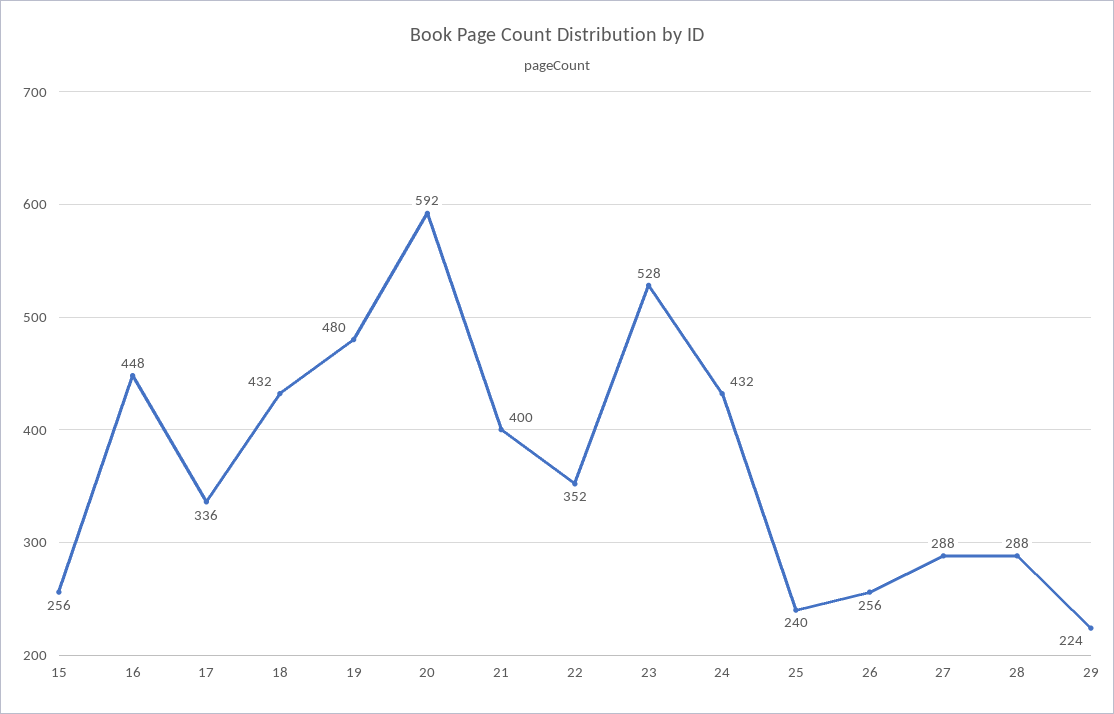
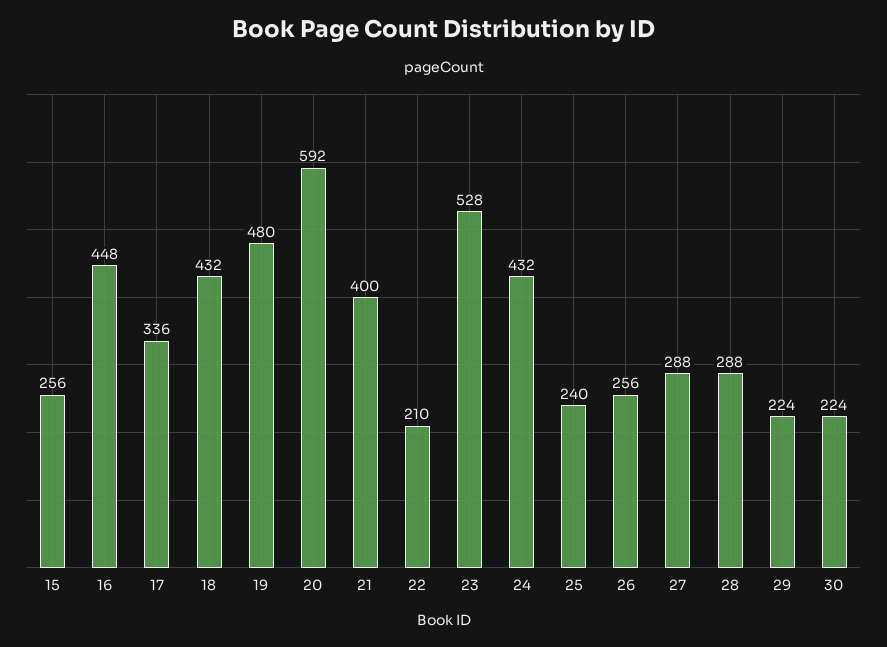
  {
    "15": 256,
    "16": 448,
    "17": 336,
    "18": 432,
    "19": 480,
    "20": 592,
    "21": 400,
-   "22": 352,
+   "22": 210,
    "23": 528,
    "24": 432,
    "25": 240,
    "26": 256,
    "27": 288,
    "28": 288,
-   "29": 224
+   "29": 224,
+   "30": 224
  }

